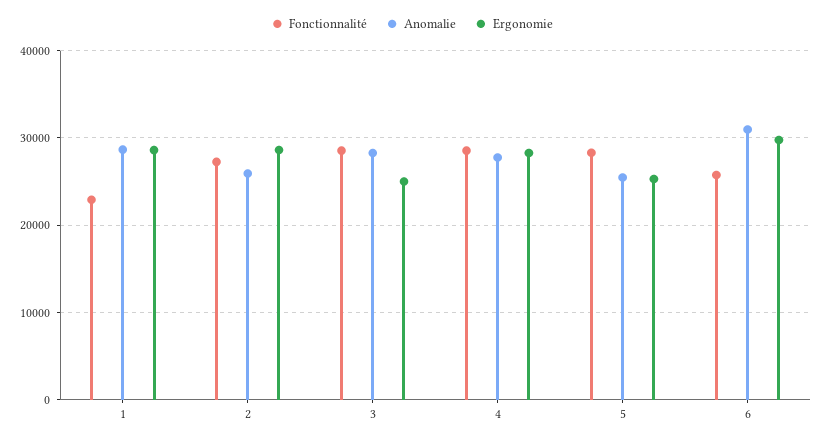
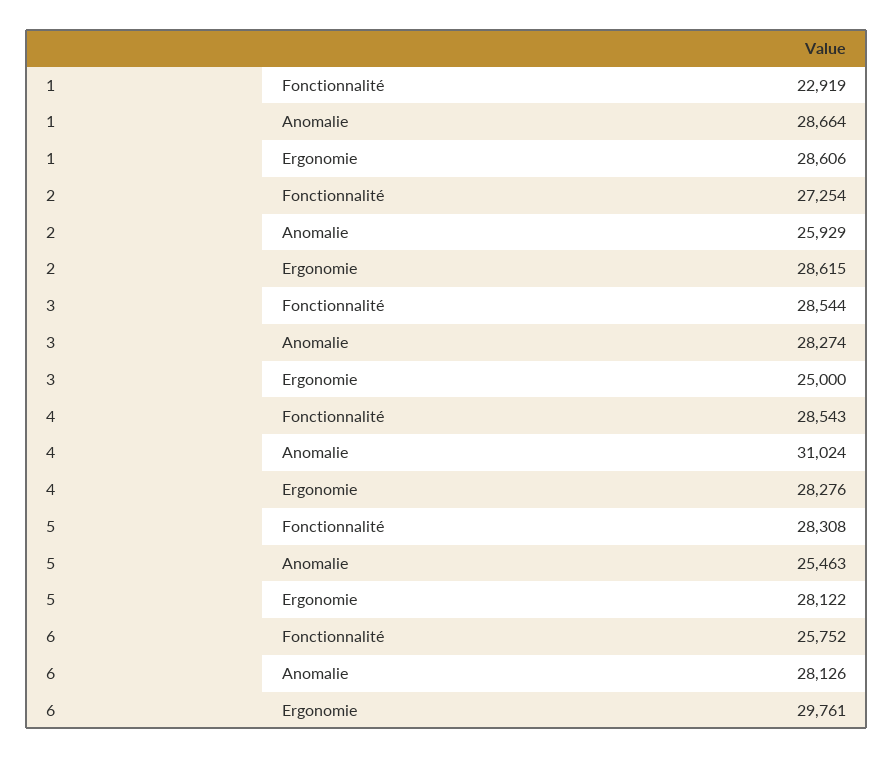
  {
    "Fonctionnalité": {
      "1": 22919,
      "2": 27254,
      "3": 28544,
      "4": 28543,
      "5": 28308,
      "6": 25752
    },
    "Anomalie": {
      "1": 28664,
      "2": 25929,
      "3": 28274,
-     "4": 28000,
+     "4": 31024,
      "5": 25463,
-     "6": 31000
+     "6": 28126
    },
    "Ergonomie": {
      "1": 28606,
      "2": 28615,
      "3": 25000,
      "4": 28276,
-     "5": 25000,
+     "5": 28122,
      "6": 29761
    }
  }

